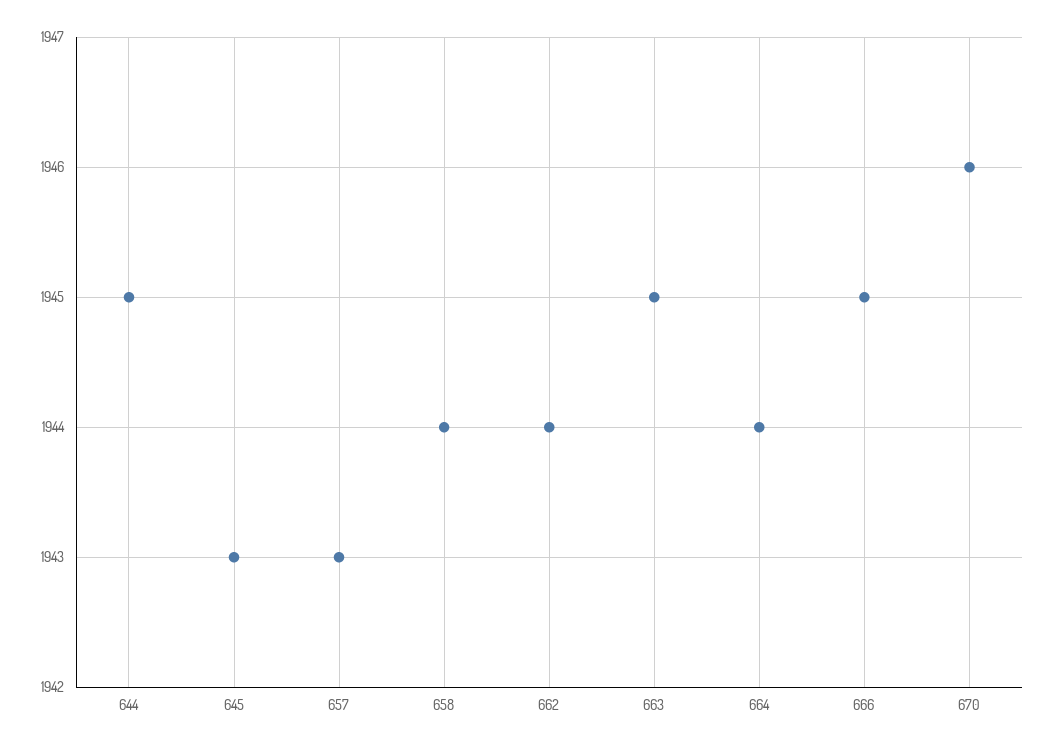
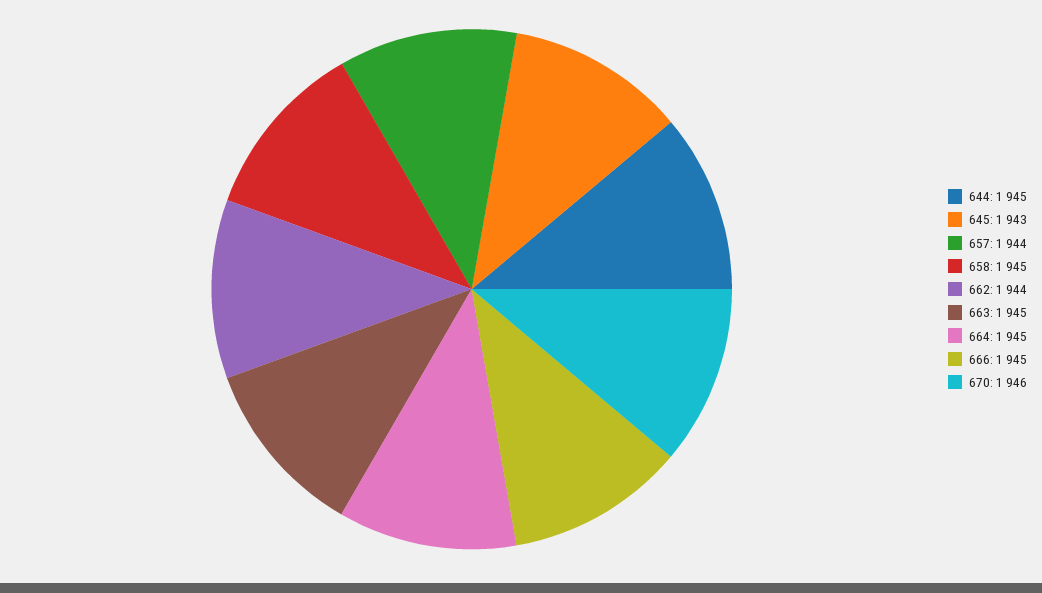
  {
    "644": 1945,
    "645": 1943,
-   "657": 1943,
+   "657": 1944,
-   "658": 1944,
+   "658": 1945,
    "662": 1944,
    "663": 1945,
-   "664": 1944,
+   "664": 1945,
    "666": 1945,
    "670": 1946
  }

